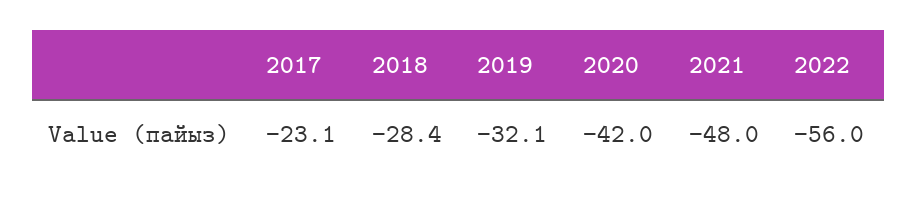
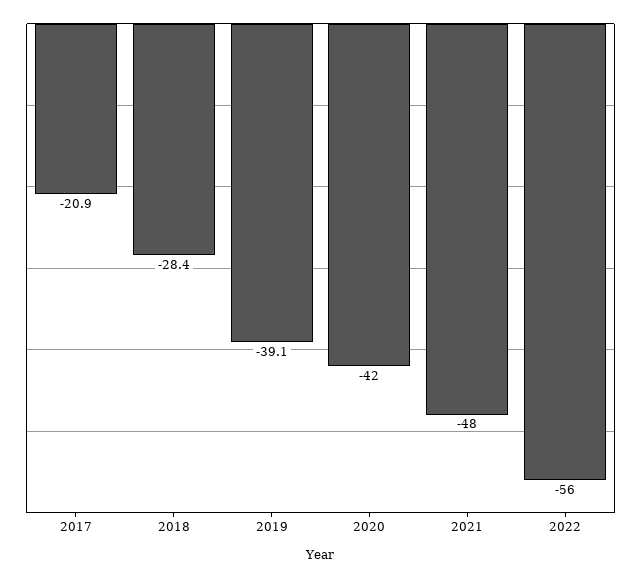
  {
-   "2017": -23.1,
+   "2017": -20.9,
    "2018": -28.4,
-   "2019": -32.1,
+   "2019": -39.1,
    "2020": -42,
    "2021": -48,
    "2022": -56
  }

